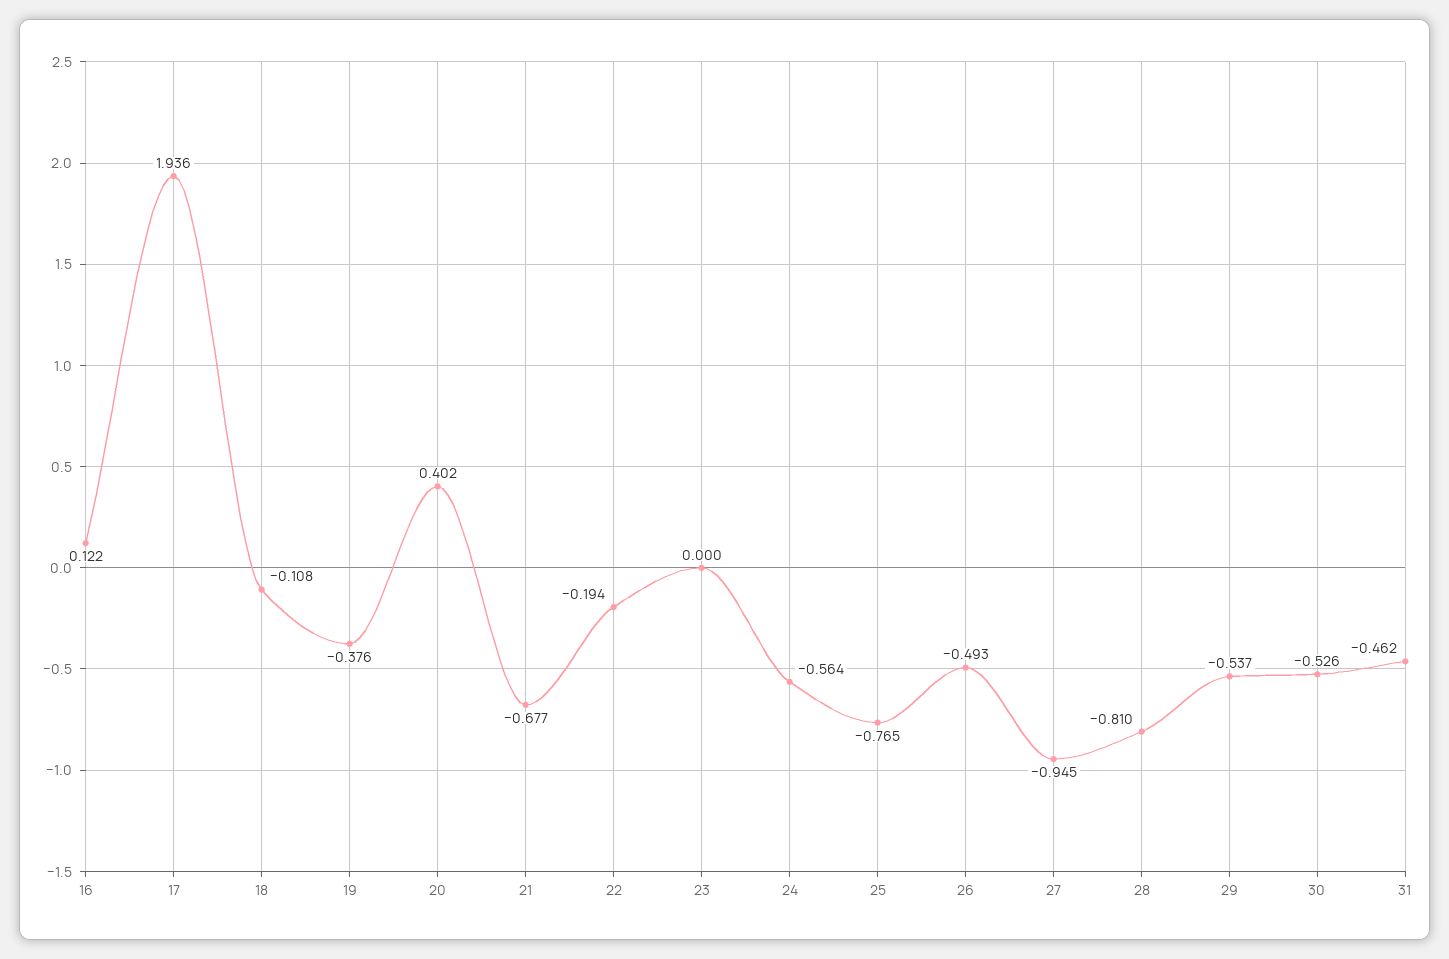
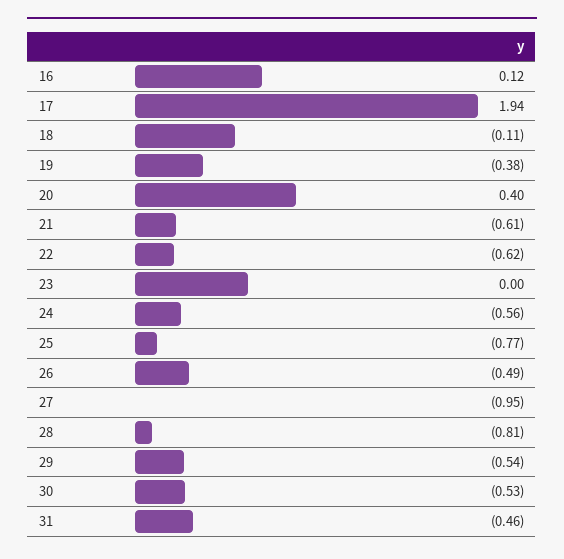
  {
    "16": 0.122,
    "17": 1.936,
    "18": -0.108,
    "19": -0.376,
    "20": 0.402,
-   "21": -0.677,
+   "21": -0.61,
-   "22": -0.194,
+   "22": -0.62,
    "23": 0,
    "24": -0.564,
    "25": -0.765,
    "26": -0.493,
    "27": -0.945,
    "28": -0.81,
    "29": -0.537,
    "30": -0.526,
    "31": -0.462
  }

